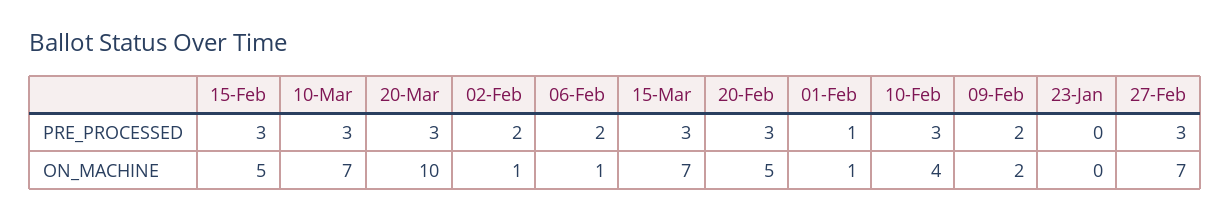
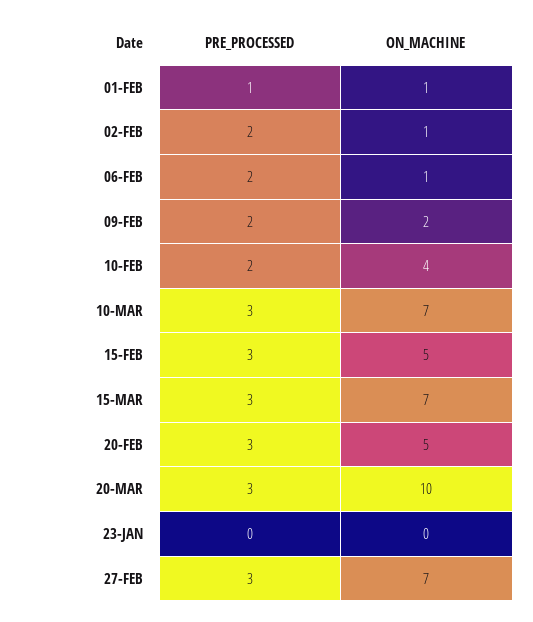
  {
    "15-Feb": {
      "PRE_PROCESSED": 3,
      "ON_MACHINE": 5
    },
    "10-Mar": {
      "PRE_PROCESSED": 3,
      "ON_MACHINE": 7
    },
    "20-Mar": {
      "PRE_PROCESSED": 3,
      "ON_MACHINE": 10
    },
    "02-Feb": {
      "PRE_PROCESSED": 2,
      "ON_MACHINE": 1
    },
    "06-Feb": {
      "PRE_PROCESSED": 2,
      "ON_MACHINE": 1
    },
    "15-Mar": {
      "PRE_PROCESSED": 3,
      "ON_MACHINE": 7
    },
    "20-Feb": {
      "PRE_PROCESSED": 3,
      "ON_MACHINE": 5
    },
    "01-Feb": {
      "PRE_PROCESSED": 1,
      "ON_MACHINE": 1
    },
    "10-Feb": {
-     "PRE_PROCESSED": 3,
+     "PRE_PROCESSED": 2,
      "ON_MACHINE": 4
    },
    "09-Feb": {
      "PRE_PROCESSED": 2,
      "ON_MACHINE": 2
    },
    "23-Jan": {
      "PRE_PROCESSED": 0,
      "ON_MACHINE": 0
    },
    "27-Feb": {
      "PRE_PROCESSED": 3,
      "ON_MACHINE": 7
    }
  }

